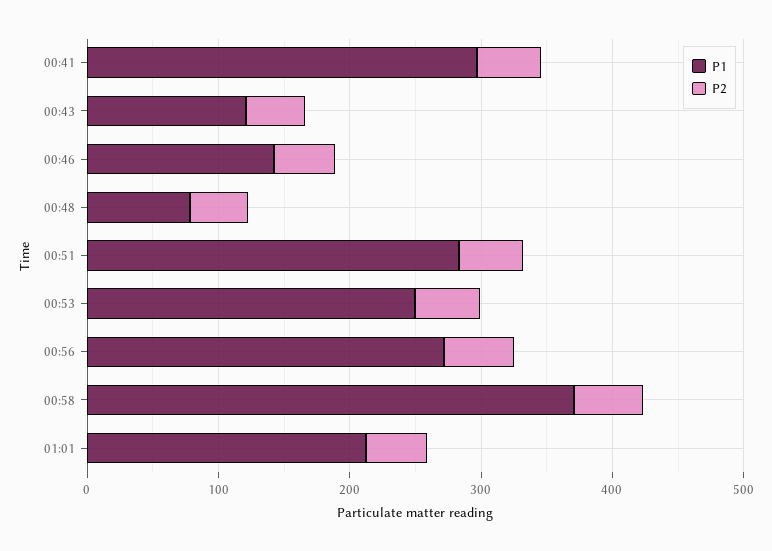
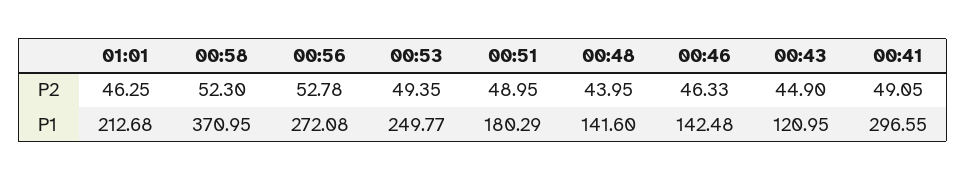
  {
    "P1": {
      "00:41": 296.55,
      "00:43": 120.95,
      "00:46": 142.48,
-     "00:48": 80,
+     "00:48": 141.6,
-     "00:51": 280,
+     "00:51": 180.29,
      "00:53": 249.77,
      "00:56": 272.08,
      "00:58": 370.95,
      "01:01": 212.68
    },
    "P2": {
      "00:41": 49.05,
      "00:43": 44.9,
      "00:46": 46.33,
      "00:48": 43.95,
      "00:51": 48.95,
      "00:53": 49.35,
      "00:56": 52.78,
      "00:58": 52.3,
      "01:01": 46.25
    }
  }

